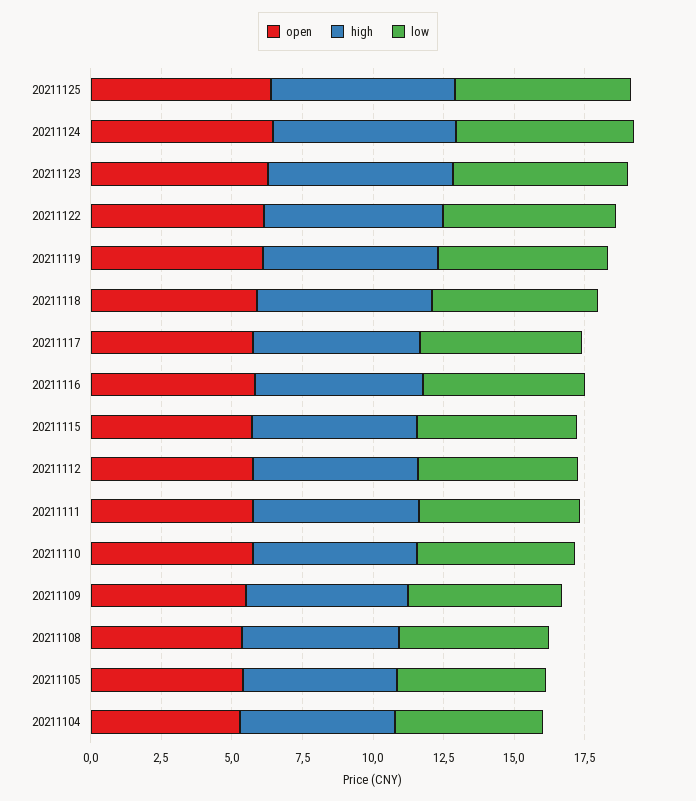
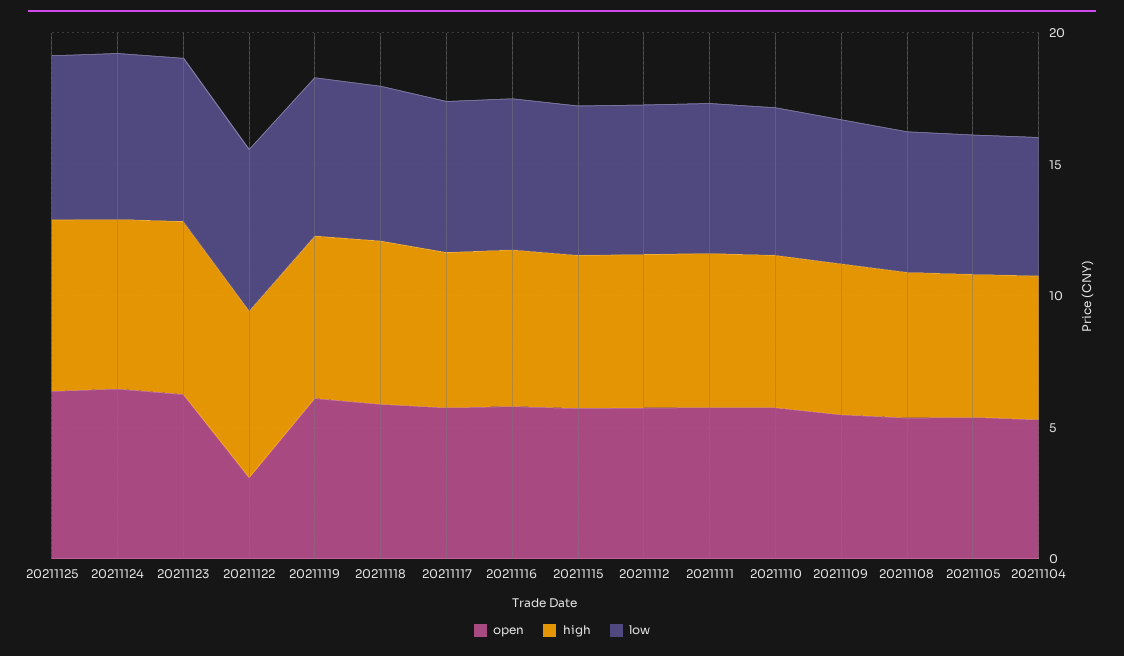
  {
    "open": {
      "20211125": 6.5,
      "20211124": 6.5,
      "20211123": 6.5,
-     "20211122": 6,
+     "20211122": 3,
      "20211119": 6,
      "20211118": 6,
      "20211117": 6,
      "20211116": 6,
      "20211115": 5.5,
      "20211112": 5.5,
      "20211111": 6,
      "20211110": 6,
      "20211109": 5.5,
      "20211108": 5.5,
      "20211105": 5.5,
      "20211104": 5.5
    },
    "high": {
      "20211125": 6.5,
      "20211124": 6.5,
      "20211123": 6.5,
      "20211122": 6.5,
      "20211119": 6,
      "20211118": 6,
      "20211117": 6,
      "20211116": 6,
      "20211115": 6,
      "20211112": 6,
      "20211111": 6,
      "20211110": 6,
      "20211109": 5.5,
      "20211108": 5.5,
      "20211105": 5.5,
      "20211104": 5.5
    },
    "low": {
      "20211125": 6,
      "20211124": 6.5,
      "20211123": 6,
      "20211122": 6,
      "20211119": 6,
      "20211118": 6,
      "20211117": 5.5,
      "20211116": 5.5,
      "20211115": 5.5,
      "20211112": 5.5,
      "20211111": 5.5,
      "20211110": 5.5,
      "20211109": 5.5,
      "20211108": 5.5,
      "20211105": 5.5,
      "20211104": 5.5
    }
  }

